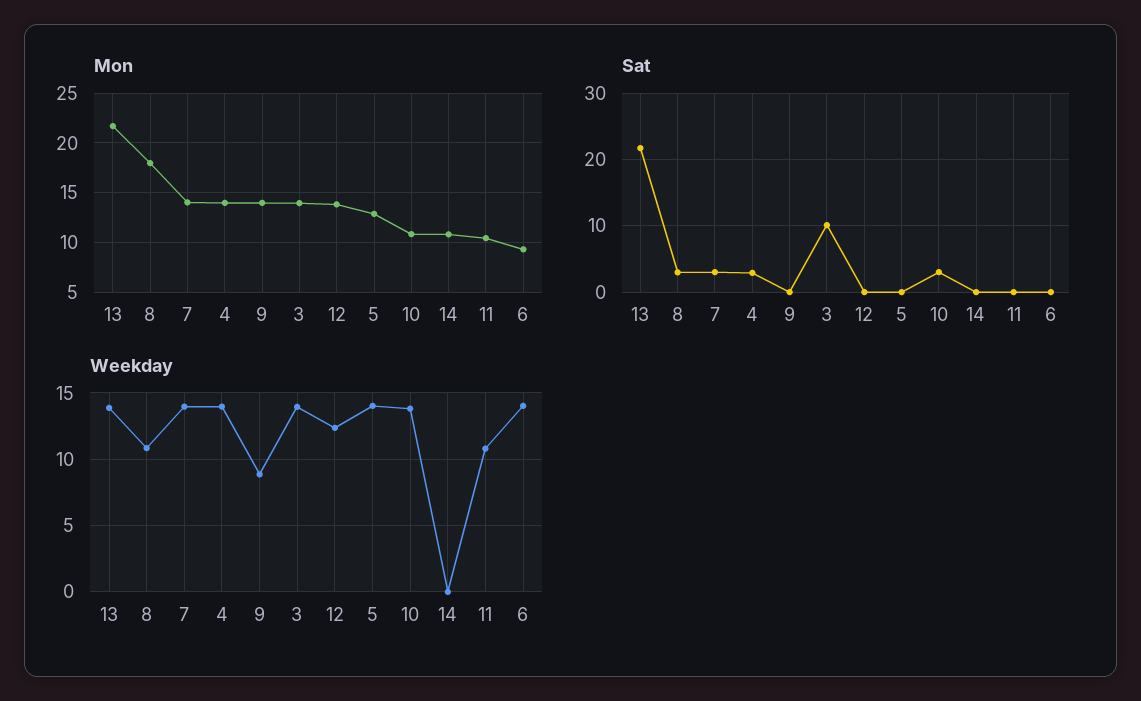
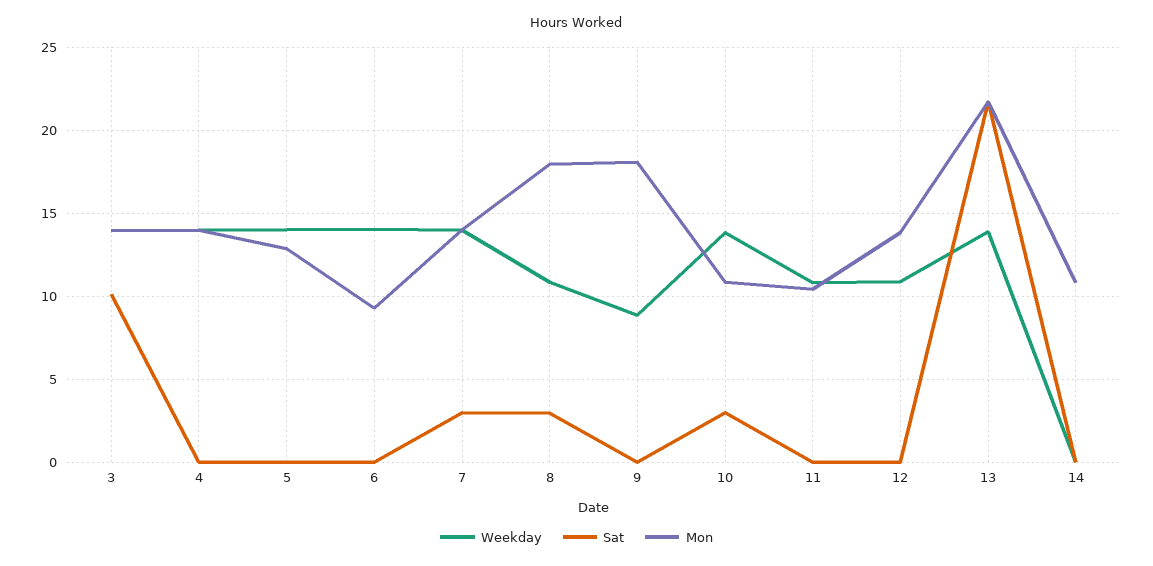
  {
    "Mon": {
      "13": 21.5,
      "8": 18,
      "7": 14,
      "4": 14,
-     "9": 14,
+     "9": 18,
      "3": 14,
      "12": 14,
      "5": 13,
      "10": 11,
      "14": 11,
      "11": 10.5,
      "6": 9.5
    },
    "Sat": {
      "13": 21.5,
      "8": 3,
      "7": 3,
-     "4": 3,
+     "4": 0,
      "9": 0,
      "3": 10,
      "12": 0,
      "5": 0,
      "10": 3,
      "14": 0,
      "11": 0,
      "6": 0
    },
    "Weekday": {
      "13": 14,
      "8": 11,
      "7": 14,
      "4": 14,
      "9": 9,
      "3": 14,
-     "12": 12.5,
+     "12": 11,
      "5": 14,
      "10": 14,
      "14": 0,
      "11": 11,
      "6": 14
    }
  }

